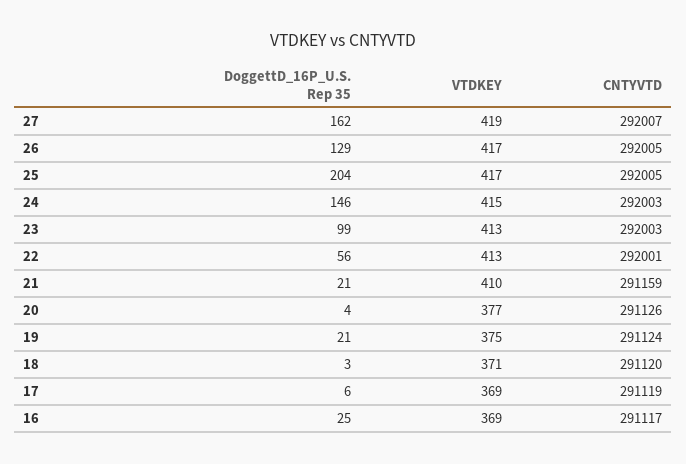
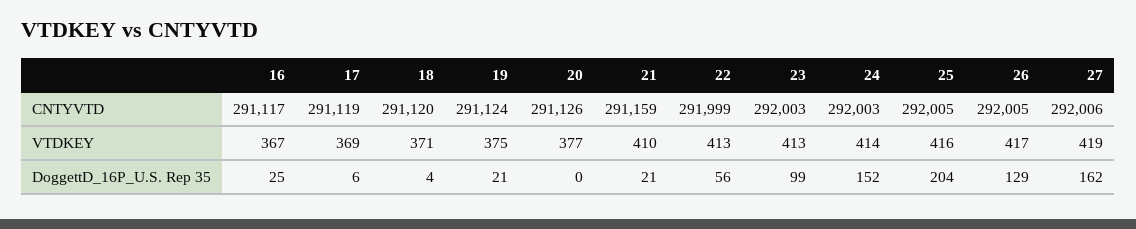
  {
    "DoggettD_16P_U.S. Rep 35": {
      "27": 162,
      "26": 129,
      "25": 204,
-     "24": 146,
+     "24": 152,
      "23": 99,
      "22": 56,
      "21": 21,
-     "20": 4,
+     "20": 0,
      "19": 21,
-     "18": 3,
+     "18": 4,
      "17": 6,
      "16": 25
    },
    "VTDKEY": {
      "27": 419,
      "26": 417,
-     "25": 417,
+     "25": 416,
-     "24": 415,
+     "24": 414,
      "23": 413,
      "22": 413,
      "21": 410,
      "20": 377,
      "19": 375,
      "18": 371,
      "17": 369,
-     "16": 369
+     "16": 367
    },
    "CNTYVTD": {
-     "27": 292007,
+     "27": 292006,
      "26": 292005,
      "25": 292005,
      "24": 292003,
      "23": 292003,
-     "22": 292001,
+     "22": 291999,
      "21": 291159,
      "20": 291126,
      "19": 291124,
      "18": 291120,
      "17": 291119,
      "16": 291117
    }
  }

